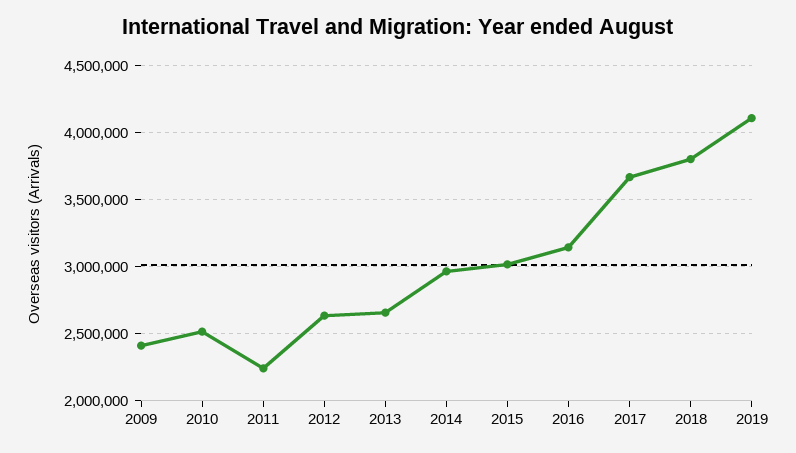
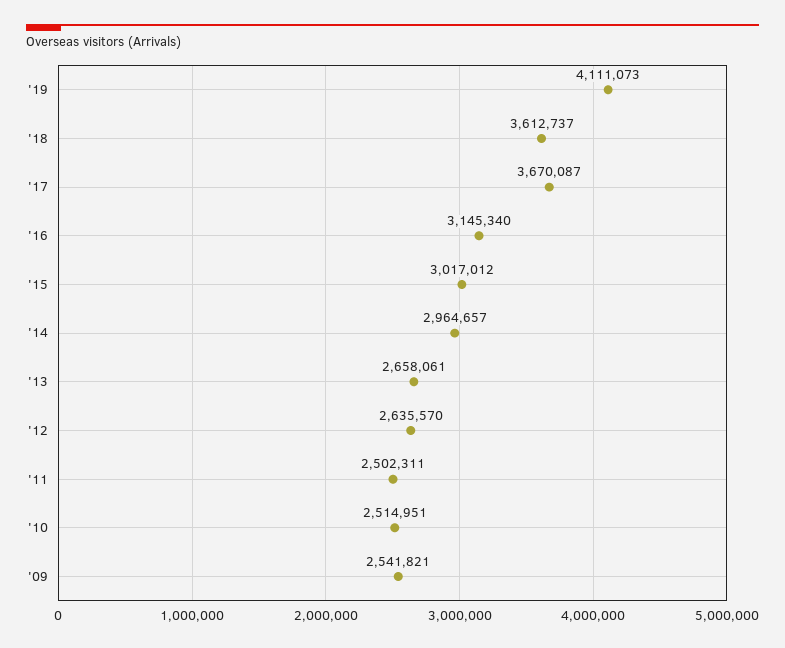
  {
-   "2009": 2400000,
+   "2009": 2541821,
    "2010": 2514951,
-   "2011": 2250000,
+   "2011": 2502311,
    "2012": 2635570,
    "2013": 2658061,
    "2014": 2964657,
    "2015": 3017012,
    "2016": 3145340,
    "2017": 3670087,
-   "2018": 3800000,
+   "2018": 3612737,
    "2019": 4111073
  }

